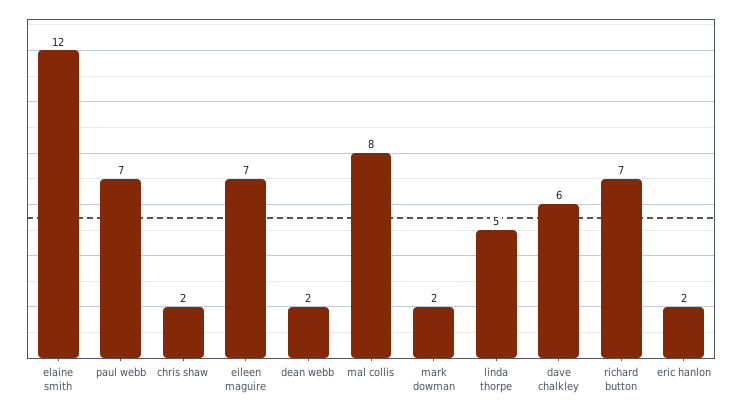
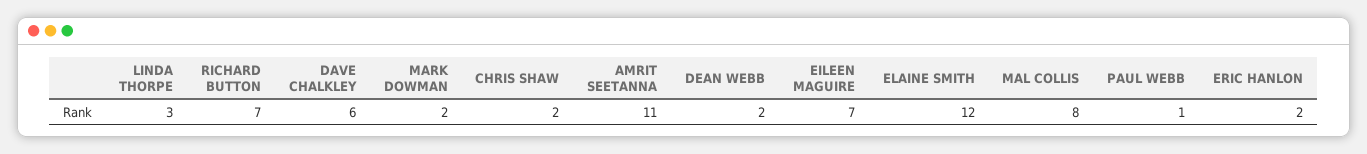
  {
    "elaine smith": 12,
-   "paul webb": 7,
+   "paul webb": 1,
    "chris shaw": 2,
    "eileen maguire": 7,
    "dean webb": 2,
    "mal collis": 8,
    "mark dowman": 2,
-   "linda thorpe": 5,
+   "linda thorpe": 3,
    "dave chalkley": 6,
    "richard button": 7,
-   "eric hanlon": 2
+   "eric hanlon": 2,
+   "AMRIT SEETANNA": 11
  }

